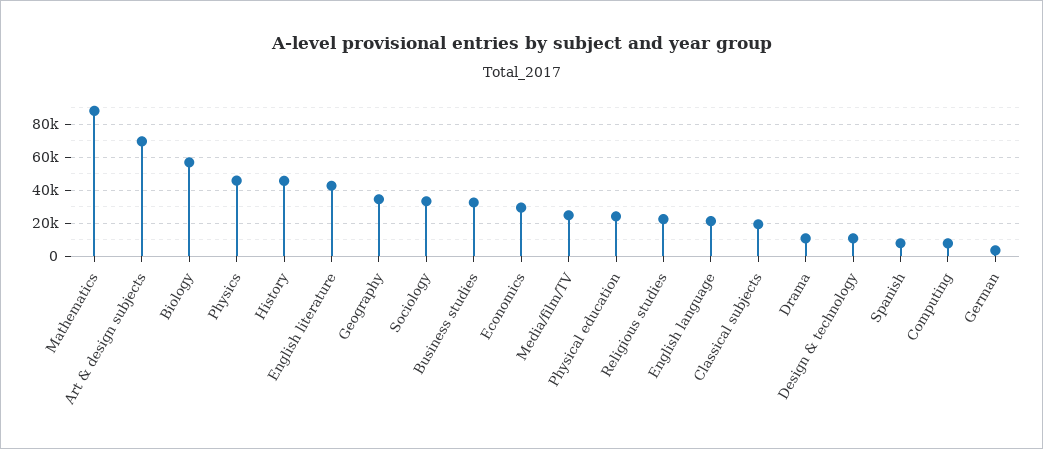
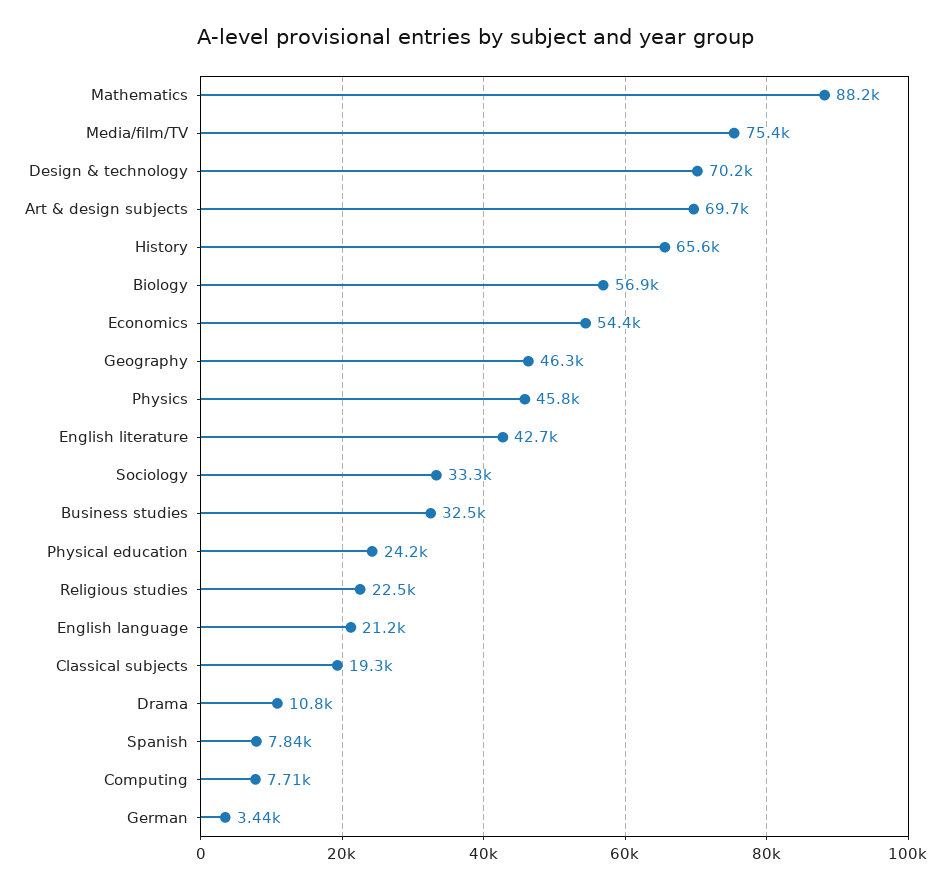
  {
    "Mathematics": 88200,
    "Art & design subjects": 69700,
    "Biology": 56900,
    "Physics": 45800,
-   "History": 45000,
+   "History": 65600,
    "English literature": 42700,
-   "Geography": 35000,
+   "Geography": 46300,
    "Sociology": 33300,
    "Business studies": 32500,
-   "Economics": 30000,
+   "Economics": 54400,
-   "Media/film/TV": 25000,
+   "Media/film/TV": 75400,
    "Physical education": 24200,
    "Religious studies": 22500,
    "English language": 21200,
    "Classical subjects": 19300,
    "Drama": 10800,
-   "Design & technology": 10000,
+   "Design & technology": 70200,
    "Spanish": 7840,
    "Computing": 7710,
    "German": 3440
  }

